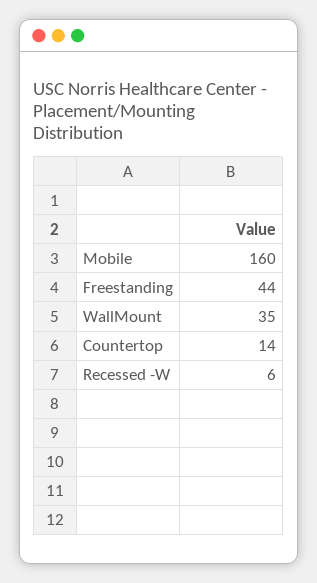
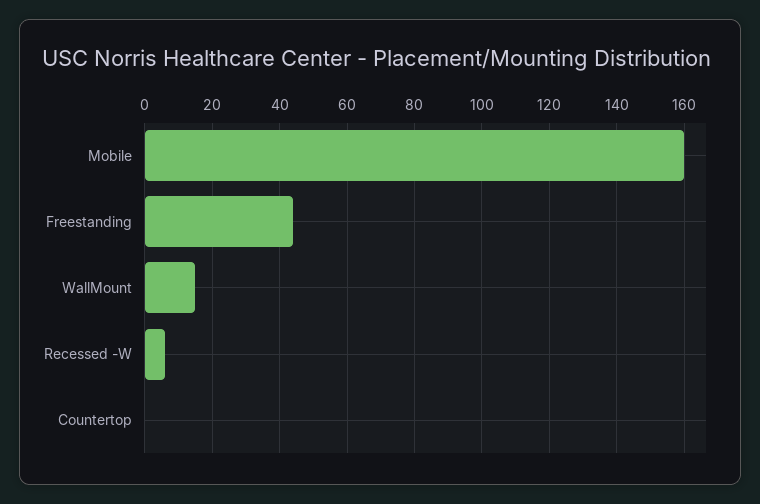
  {
    "Mobile": 160,
    "Freestanding": 44,
-   "WallMount": 35,
+   "WallMount": 15,
-   "Countertop": 14,
+   "Countertop": 0,
    "Recessed -W": 6
  }

